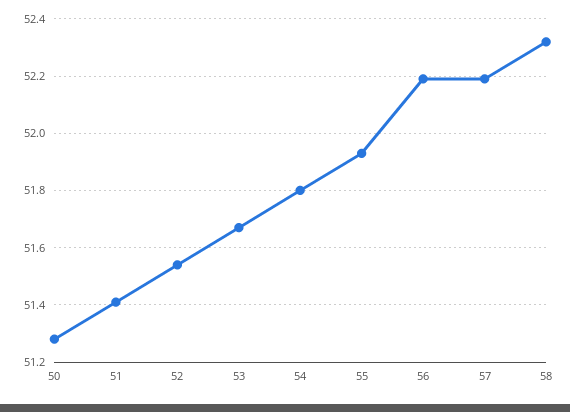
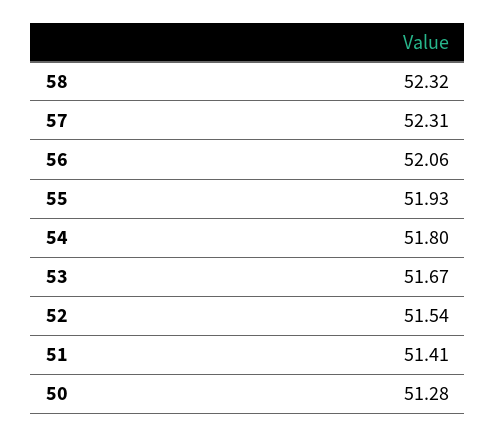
  {
    "50": 51.28,
    "51": 51.41,
    "52": 51.54,
    "53": 51.67,
    "54": 51.8,
    "55": 51.93,
-   "56": 52.2,
+   "56": 52.06,
-   "57": 52.2,
+   "57": 52.31,
    "58": 52.32
  }

